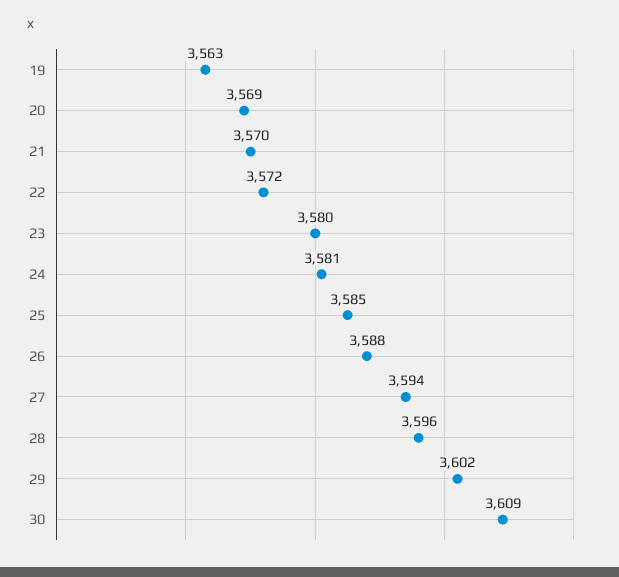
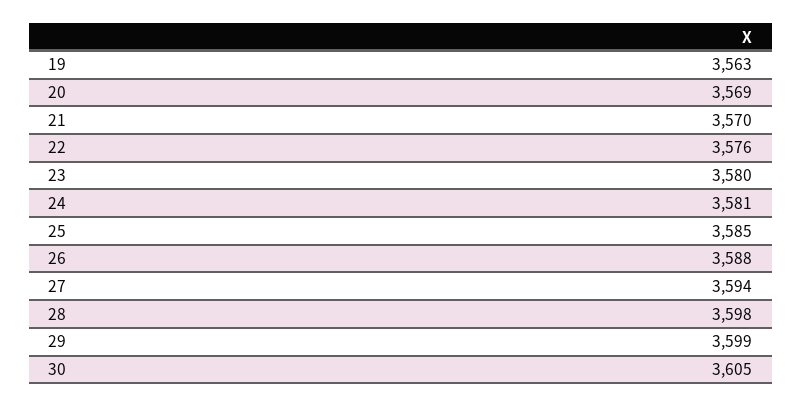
  {
    "19": 3563,
    "20": 3569,
    "21": 3570,
-   "22": 3572,
+   "22": 3576,
    "23": 3580,
    "24": 3581,
    "25": 3585,
    "26": 3588,
    "27": 3594,
-   "28": 3596,
+   "28": 3598,
-   "29": 3602,
+   "29": 3599,
-   "30": 3609
+   "30": 3605
  }

